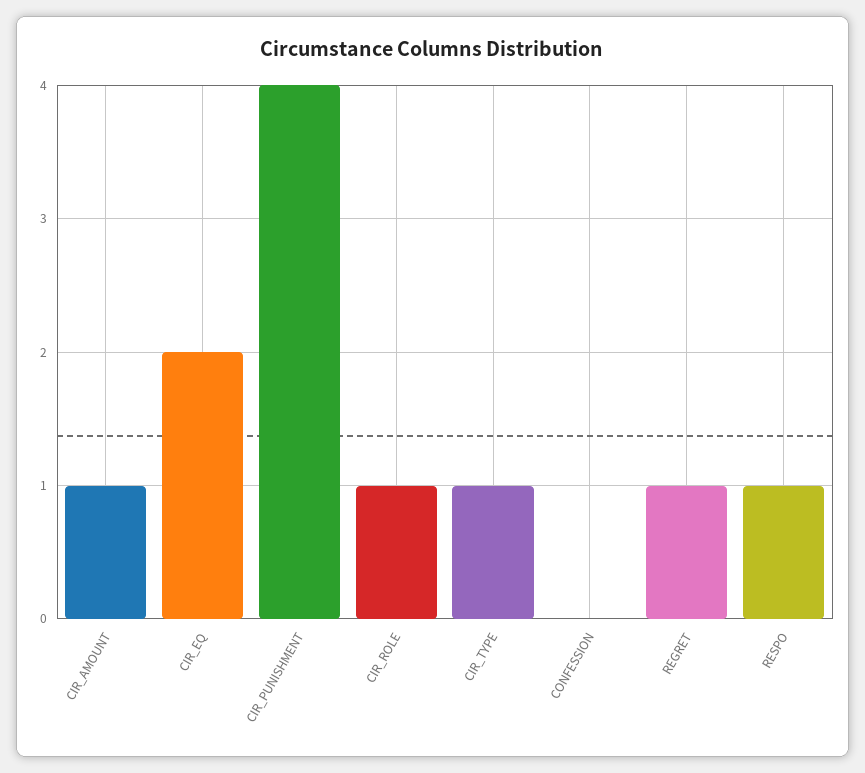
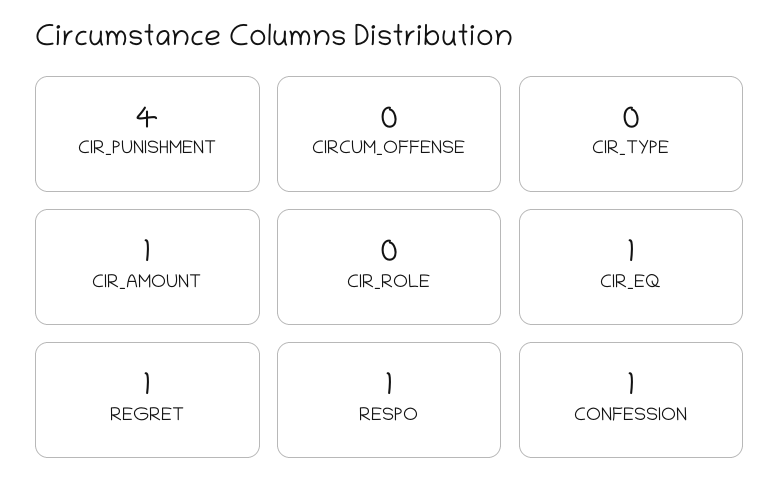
  {
    "CIR_AMOUNT": 1,
-   "CIR_EQ": 2,
+   "CIR_EQ": 1,
    "CIR_PUNISHMENT": 4,
-   "CIR_ROLE": 1,
+   "CIR_ROLE": 0,
-   "CIR_TYPE": 1,
+   "CIR_TYPE": 0,
-   "CONFESSION": 0,
+   "CONFESSION": 1,
    "REGRET": 1,
-   "RESPO": 1
+   "RESPO": 1,
+   "CIRCUM_OFFENSE": 0
  }

